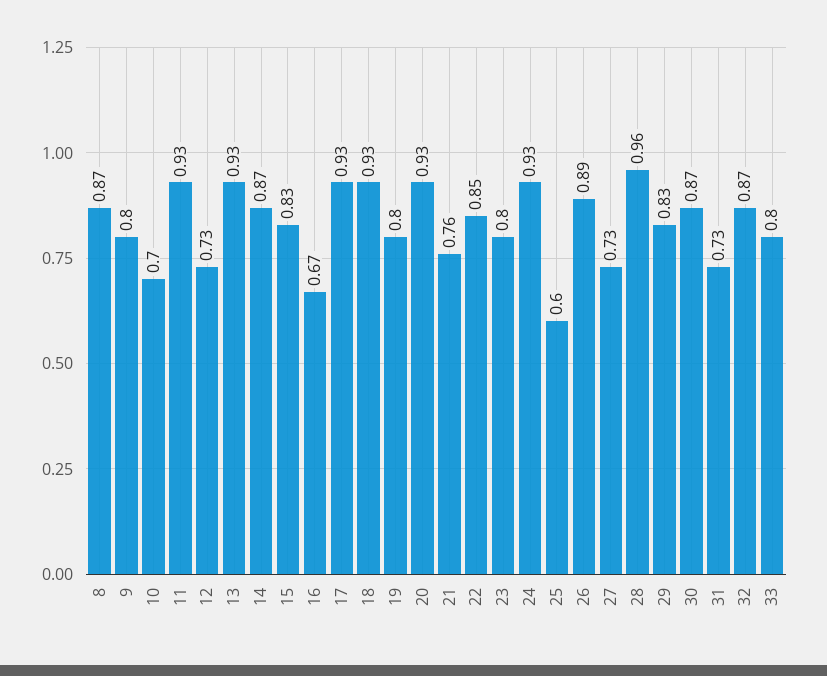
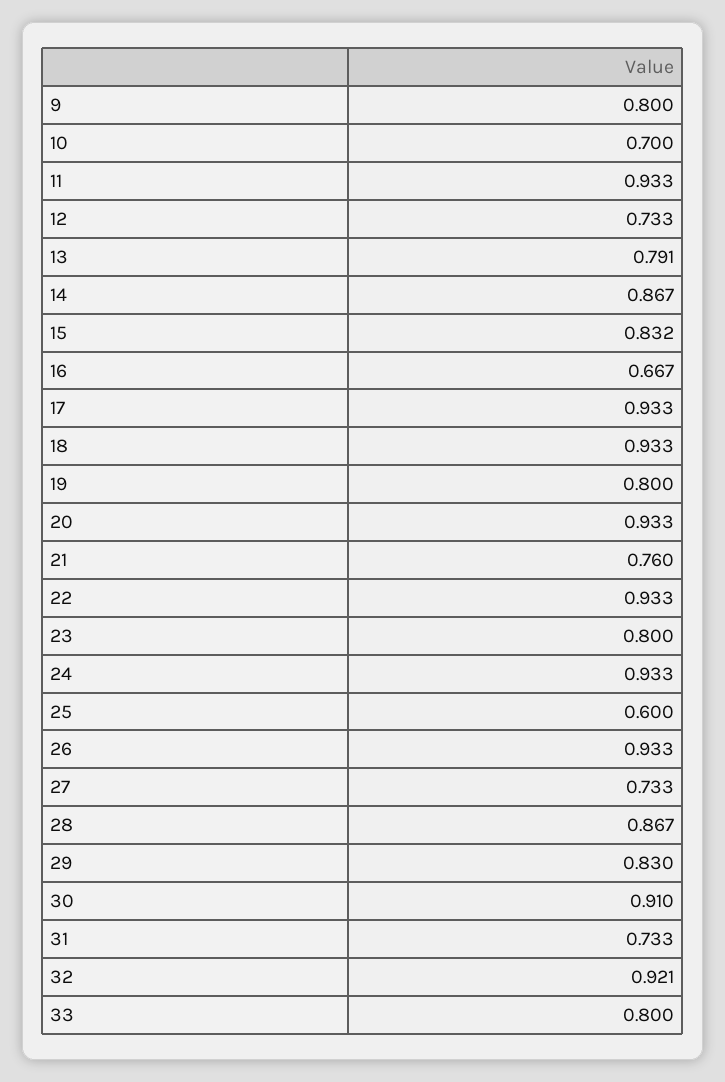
  {
-   "8": 0.87,
    "9": 0.8,
    "10": 0.7,
    "11": 0.933,
    "12": 0.733,
-   "13": 0.93,
+   "13": 0.791,
    "14": 0.867,
    "15": 0.832,
    "16": 0.667,
    "17": 0.933,
    "18": 0.933,
    "19": 0.8,
    "20": 0.933,
    "21": 0.76,
-   "22": 0.85,
+   "22": 0.933,
    "23": 0.8,
    "24": 0.933,
    "25": 0.6,
-   "26": 0.89,
+   "26": 0.933,
    "27": 0.733,
-   "28": 0.96,
+   "28": 0.867,
    "29": 0.83,
-   "30": 0.87,
+   "30": 0.91,
    "31": 0.733,
-   "32": 0.87,
+   "32": 0.921,
    "33": 0.8
  }

